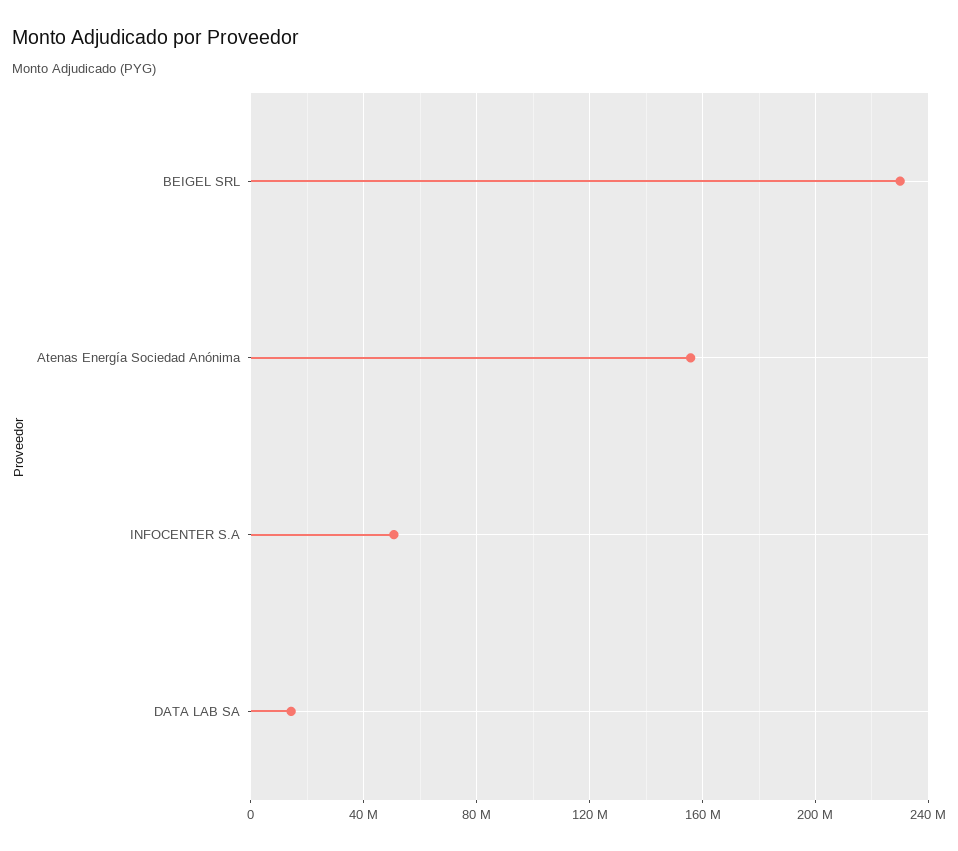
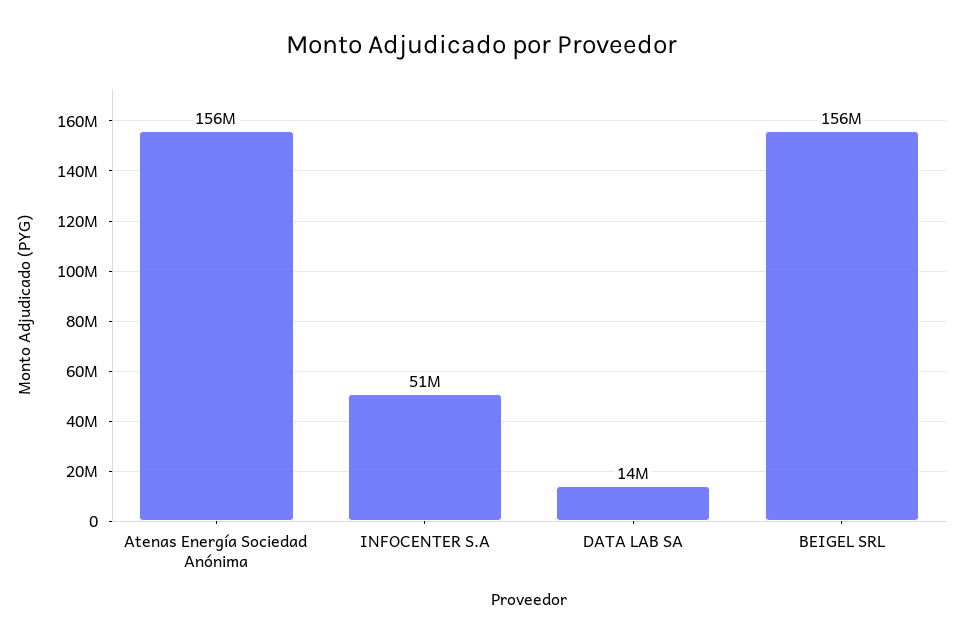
  {
-   "BEIGEL SRL": 230000000,
+   "BEIGEL SRL": 156000000,
    "Atenas Energía Sociedad Anónima": 156000000,
    "INFOCENTER S.A": 51000000,
    "DATA LAB SA": 14000000
  }

